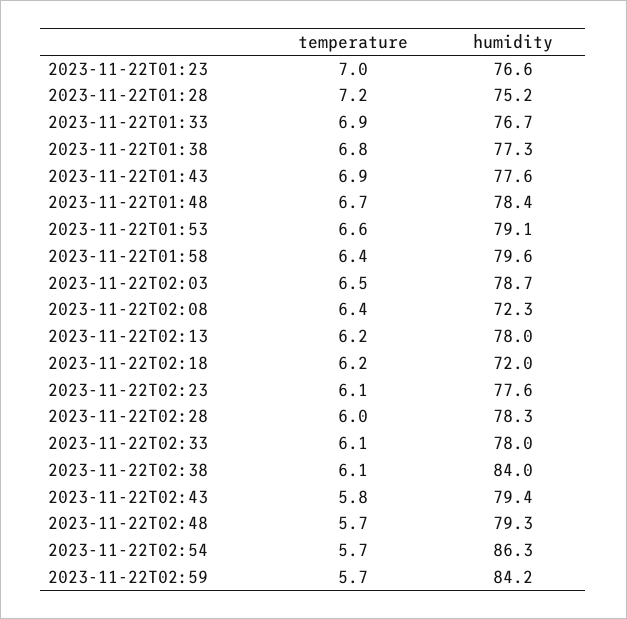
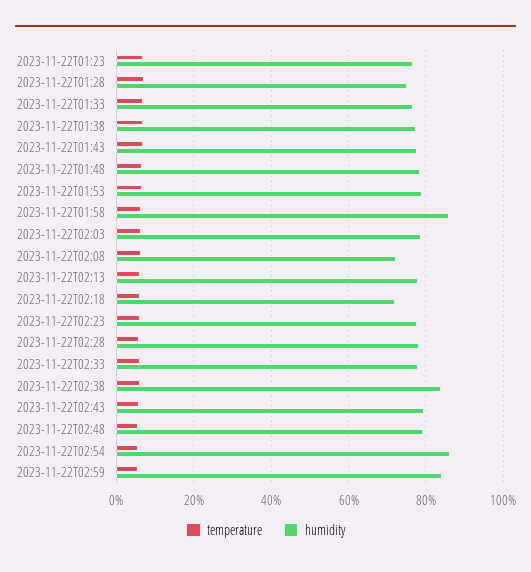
  {
    "temperature": {
      "2023-11-22T01:23": 7,
      "2023-11-22T01:28": 7.2,
      "2023-11-22T01:33": 6.9,
      "2023-11-22T01:38": 6.8,
      "2023-11-22T01:43": 6.9,
      "2023-11-22T01:48": 6.7,
      "2023-11-22T01:53": 6.6,
      "2023-11-22T01:58": 6.4,
      "2023-11-22T02:03": 6.5,
      "2023-11-22T02:08": 6.4,
      "2023-11-22T02:13": 6.2,
      "2023-11-22T02:18": 6.2,
      "2023-11-22T02:23": 6.1,
      "2023-11-22T02:28": 6,
      "2023-11-22T02:33": 6.1,
      "2023-11-22T02:38": 6.1,
      "2023-11-22T02:43": 5.8,
      "2023-11-22T02:48": 5.7,
      "2023-11-22T02:54": 5.7,
      "2023-11-22T02:59": 5.7
    },
    "humidity": {
      "2023-11-22T01:23": 76.6,
      "2023-11-22T01:28": 75.2,
      "2023-11-22T01:33": 76.7,
      "2023-11-22T01:38": 77.3,
      "2023-11-22T01:43": 77.6,
      "2023-11-22T01:48": 78.4,
      "2023-11-22T01:53": 79.1,
-     "2023-11-22T01:58": 79.6,
+     "2023-11-22T01:58": 86,
      "2023-11-22T02:03": 78.7,
      "2023-11-22T02:08": 72.3,
      "2023-11-22T02:13": 78,
      "2023-11-22T02:18": 72,
      "2023-11-22T02:23": 77.6,
      "2023-11-22T02:28": 78.3,
      "2023-11-22T02:33": 78,
      "2023-11-22T02:38": 84,
      "2023-11-22T02:43": 79.4,
      "2023-11-22T02:48": 79.3,
      "2023-11-22T02:54": 86.3,
      "2023-11-22T02:59": 84.2
    }
  }

